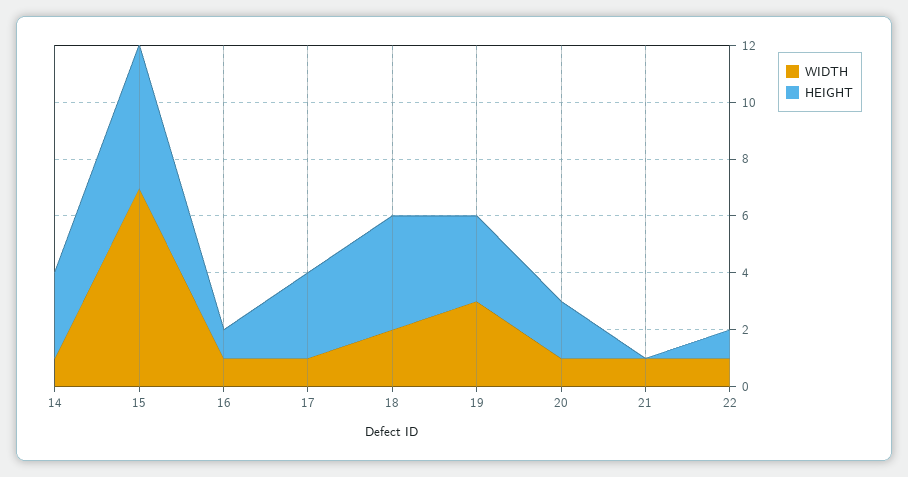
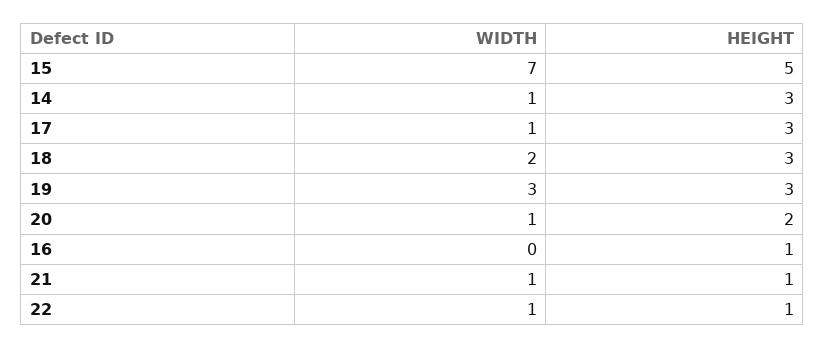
  {
    "WIDTH": {
      "14": 1,
      "15": 7,
-     "16": 1,
+     "16": 0,
      "17": 1,
      "18": 2,
      "19": 3,
      "20": 1,
      "21": 1,
      "22": 1
    },
    "HEIGHT": {
      "14": 3,
      "15": 5,
      "16": 1,
      "17": 3,
-     "18": 4,
+     "18": 3,
      "19": 3,
      "20": 2,
-     "21": 0,
+     "21": 1,
      "22": 1
    }
  }

